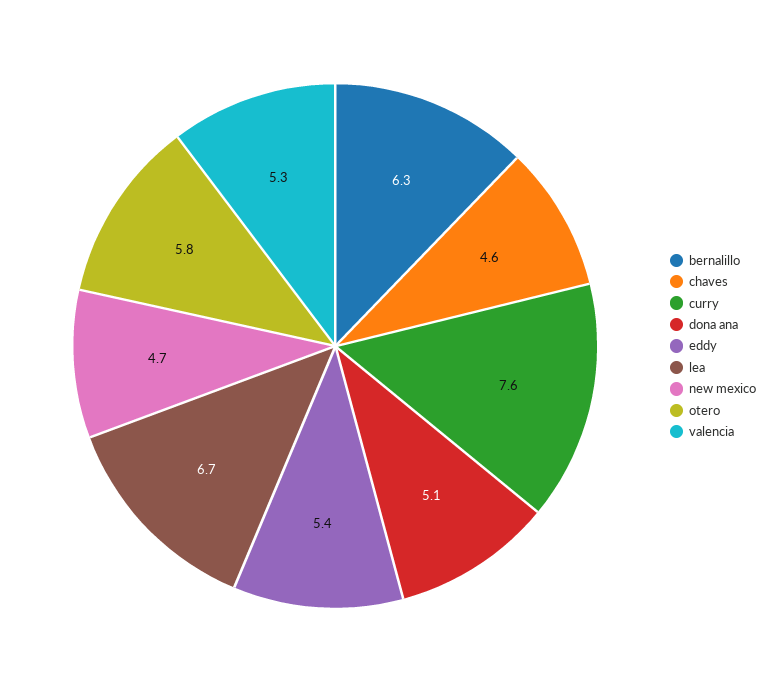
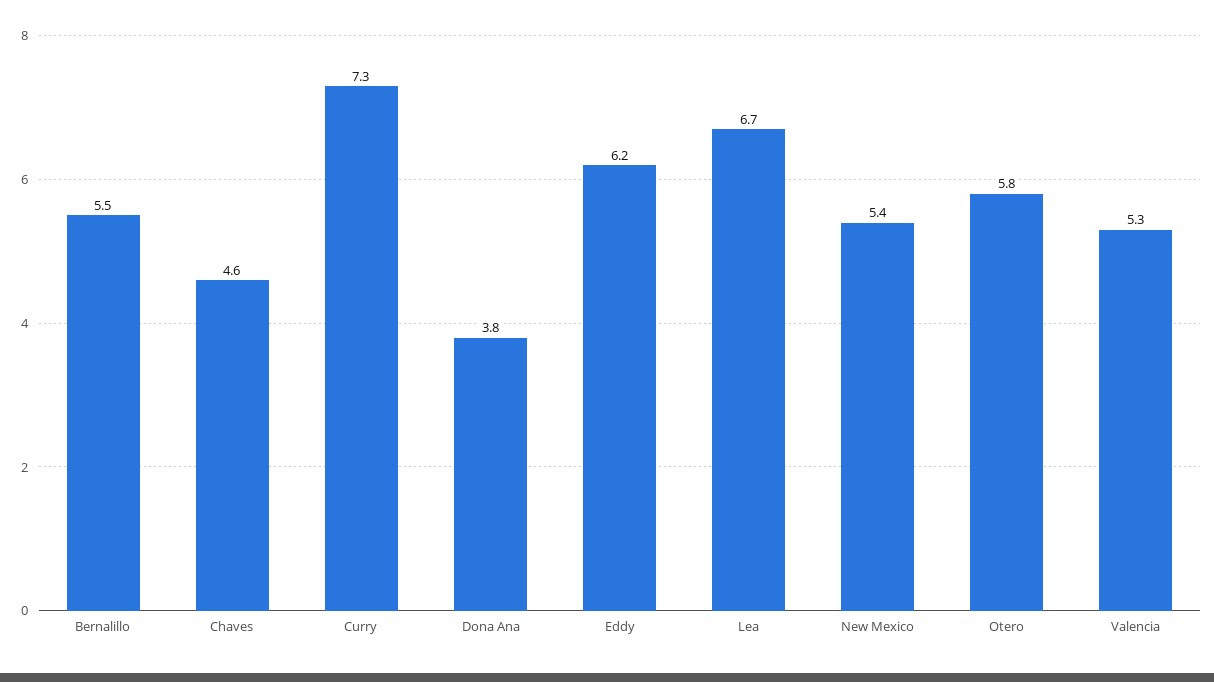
  {
-   "bernalillo": 6.3,
+   "bernalillo": 5.5,
    "chaves": 4.6,
-   "curry": 7.6,
+   "curry": 7.3,
-   "dona ana": 5.1,
+   "dona ana": 3.8,
-   "eddy": 5.4,
+   "eddy": 6.2,
    "lea": 6.7,
-   "new mexico": 4.7,
+   "new mexico": 5.4,
    "otero": 5.8,
    "valencia": 5.3
  }

